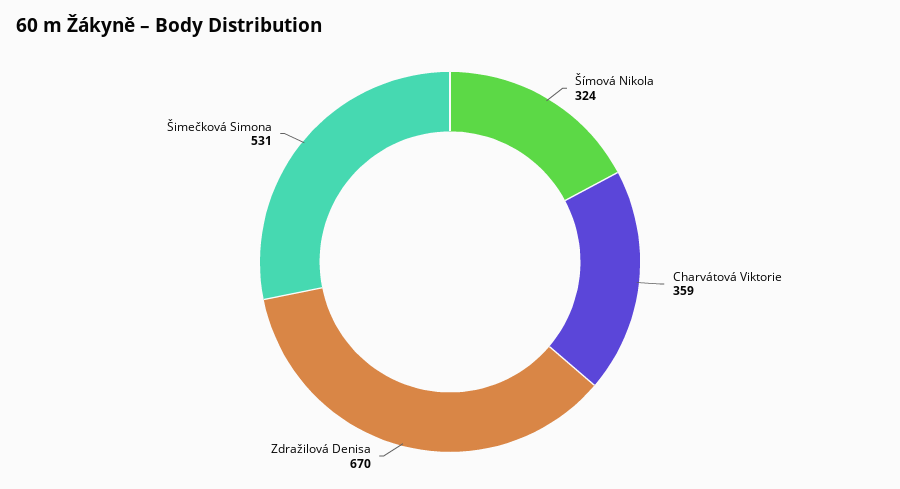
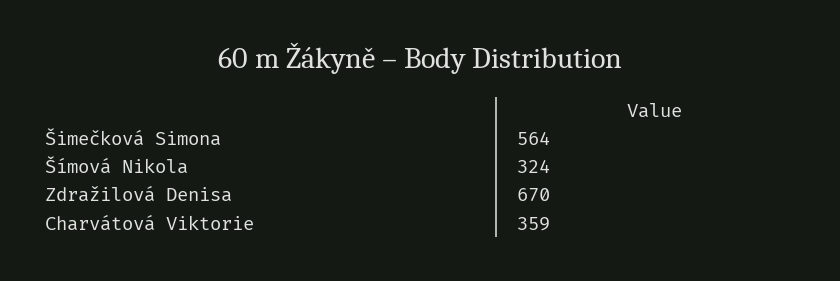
  {
    "Šímová Nikola": 324,
    "Charvátová Viktorie": 359,
    "Zdražilová Denisa": 670,
-   "Šimečková Simona": 531
+   "Šimečková Simona": 564
  }

